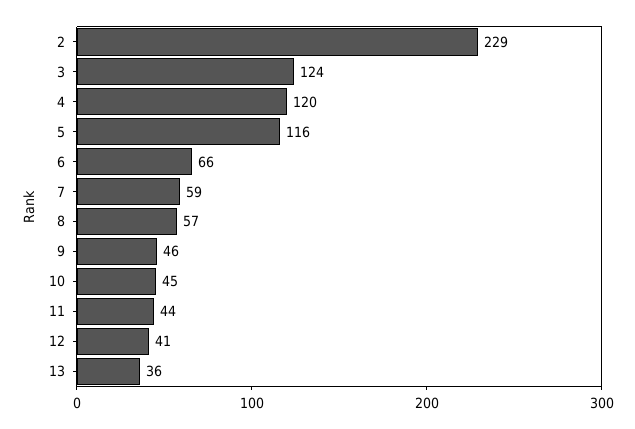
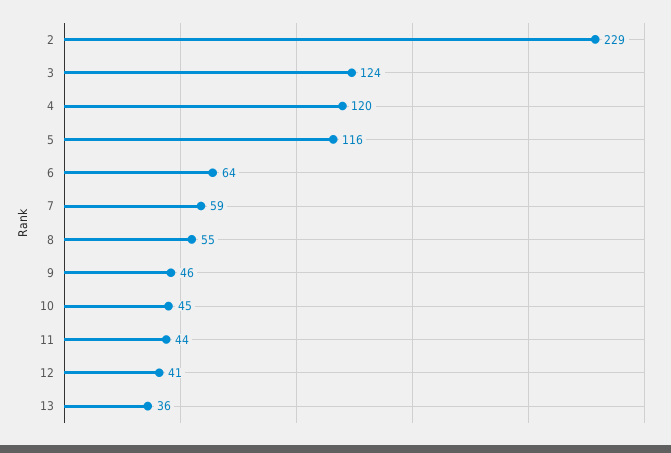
  {
    "2": 229,
    "3": 124,
    "4": 120,
    "5": 116,
-   "6": 66,
+   "6": 64,
    "7": 59,
-   "8": 57,
+   "8": 55,
    "9": 46,
    "10": 45,
    "11": 44,
    "12": 41,
    "13": 36
  }

